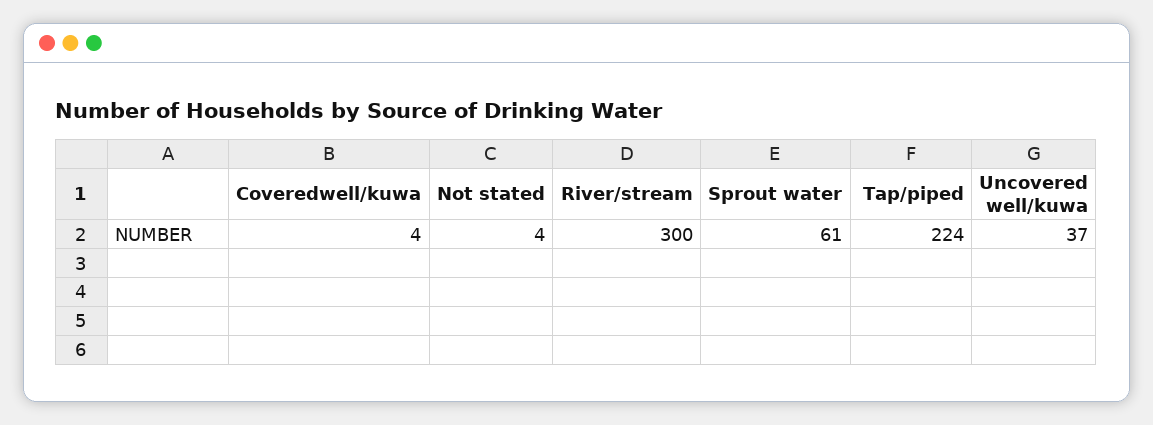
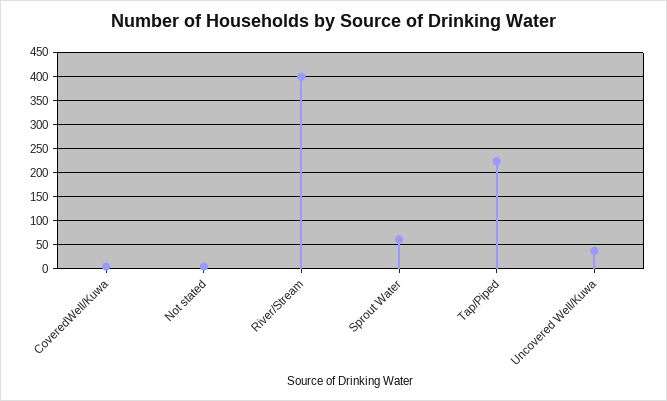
  {
    "Coveredwell/kuwa": 4,
    "Not stated": 4,
-   "River/stream": 300,
+   "River/stream": 400,
    "Sprout water": 61,
    "Tap/piped": 224,
    "Uncovered well/kuwa": 37
  }

